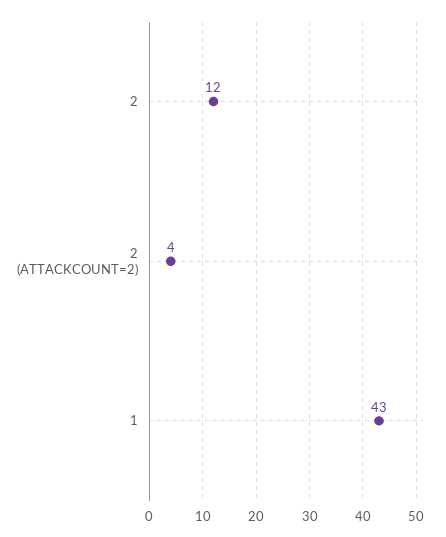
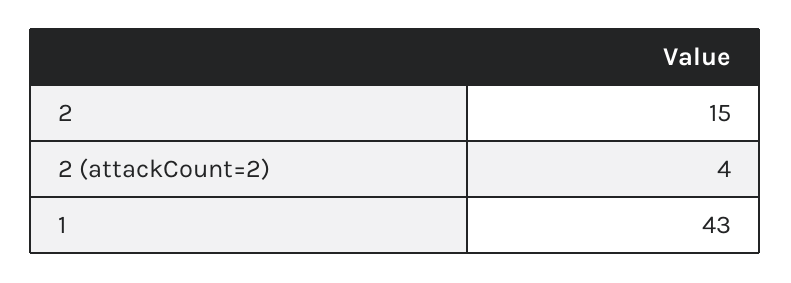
  {
-   "2": 12,
+   "2": 15,
    "2 (ATTACKCOUNT=2)": 4,
    "1": 43
  }

